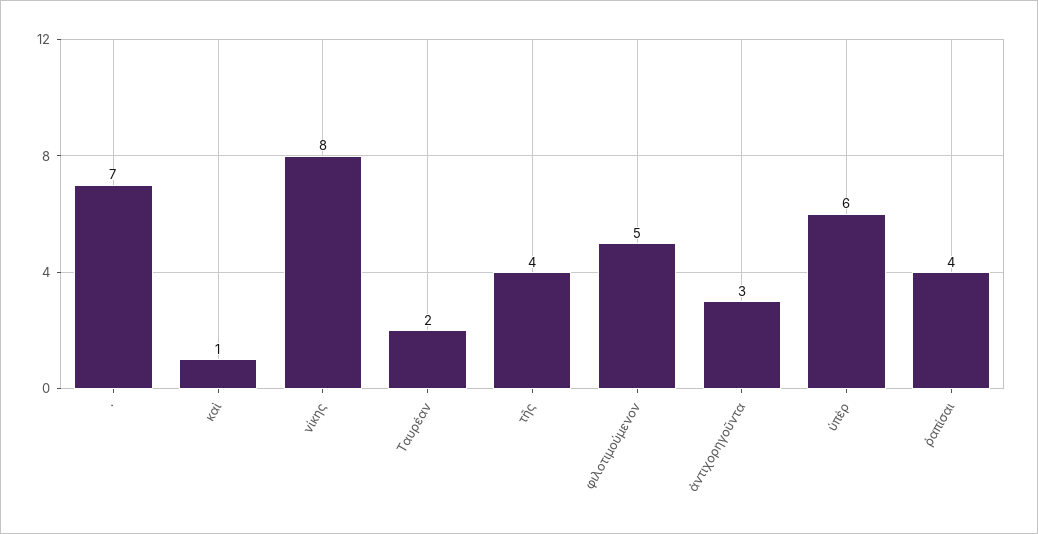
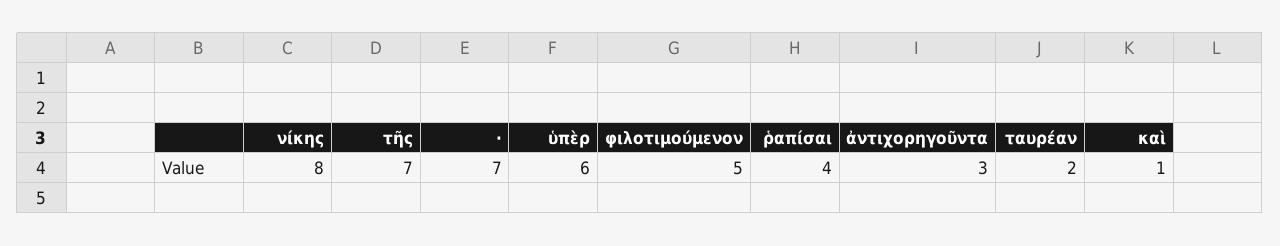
  {
    "·": 7,
    "καὶ": 1,
    "νίκης": 8,
    "Ταυρέαν": 2,
-   "τῆς": 4,
+   "τῆς": 7,
    "φιλοτιμούμενον": 5,
    "ἀντιχορηγοῦντα": 3,
    "ὑπὲρ": 6,
    "ῥαπίσαι": 4
  }

